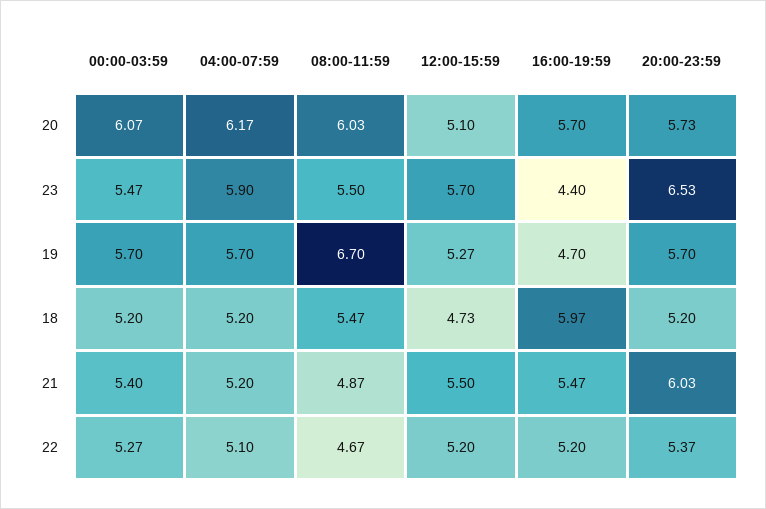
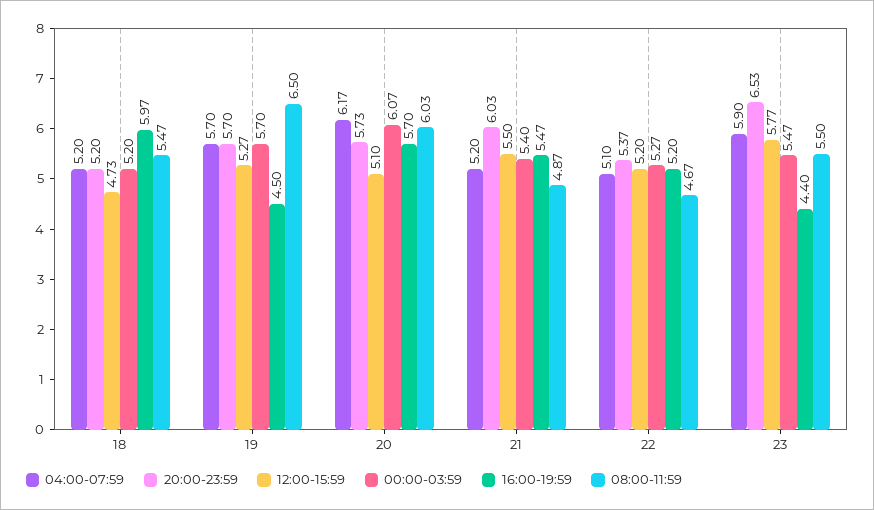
  {
    "00:00-03:59": {
      "20": 6.07,
      "23": 5.47,
      "19": 5.7,
      "18": 5.2,
      "21": 5.4,
      "22": 5.27
    },
    "04:00-07:59": {
      "20": 6.17,
      "23": 5.9,
      "19": 5.7,
      "18": 5.2,
      "21": 5.2,
      "22": 5.1
    },
    "08:00-11:59": {
      "20": 6.03,
      "23": 5.5,
-     "19": 6.7,
+     "19": 6.5,
      "18": 5.47,
      "21": 4.87,
      "22": 4.67
    },
    "12:00-15:59": {
      "20": 5.1,
-     "23": 5.7,
+     "23": 5.77,
      "19": 5.27,
      "18": 4.73,
      "21": 5.5,
      "22": 5.2
    },
    "16:00-19:59": {
      "20": 5.7,
      "23": 4.4,
-     "19": 4.7,
+     "19": 4.5,
      "18": 5.97,
      "21": 5.47,
      "22": 5.2
    },
    "20:00-23:59": {
      "20": 5.73,
      "23": 6.53,
      "19": 5.7,
      "18": 5.2,
      "21": 6.03,
      "22": 5.37
    }
  }

